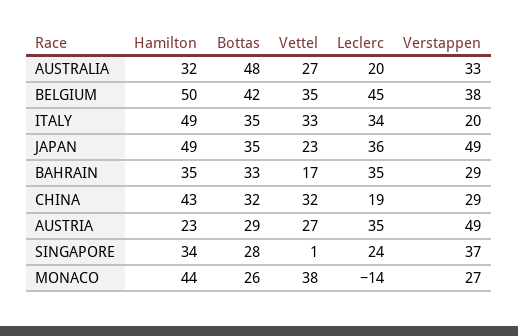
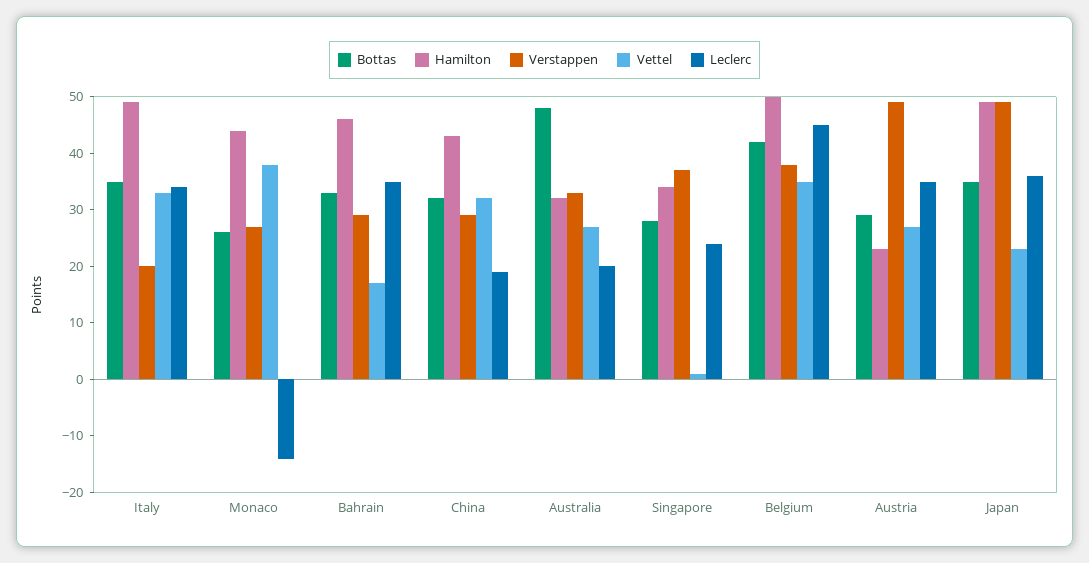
  {
    "Hamilton": {
      "AUSTRALIA": 32,
      "BELGIUM": 50,
      "ITALY": 49,
      "JAPAN": 49,
-     "BAHRAIN": 35,
+     "BAHRAIN": 45,
      "CHINA": 43,
      "AUSTRIA": 23,
      "SINGAPORE": 34,
      "MONACO": 44
    },
    "Bottas": {
      "AUSTRALIA": 48,
      "BELGIUM": 42,
      "ITALY": 35,
      "JAPAN": 35,
      "BAHRAIN": 33,
      "CHINA": 32,
      "AUSTRIA": 29,
      "SINGAPORE": 28,
      "MONACO": 26
    },
    "Vettel": {
      "AUSTRALIA": 27,
      "BELGIUM": 35,
      "ITALY": 33,
      "JAPAN": 23,
      "BAHRAIN": 17,
      "CHINA": 32,
      "AUSTRIA": 27,
      "SINGAPORE": 1,
      "MONACO": 38
    },
    "Leclerc": {
      "AUSTRALIA": 20,
      "BELGIUM": 45,
      "ITALY": 34,
      "JAPAN": 36,
      "BAHRAIN": 35,
      "CHINA": 19,
      "AUSTRIA": 35,
      "SINGAPORE": 24,
      "MONACO": -14
    },
    "Verstappen": {
      "AUSTRALIA": 33,
      "BELGIUM": 38,
      "ITALY": 20,
      "JAPAN": 49,
      "BAHRAIN": 29,
      "CHINA": 29,
      "AUSTRIA": 49,
      "SINGAPORE": 37,
      "MONACO": 27
    }
  }

